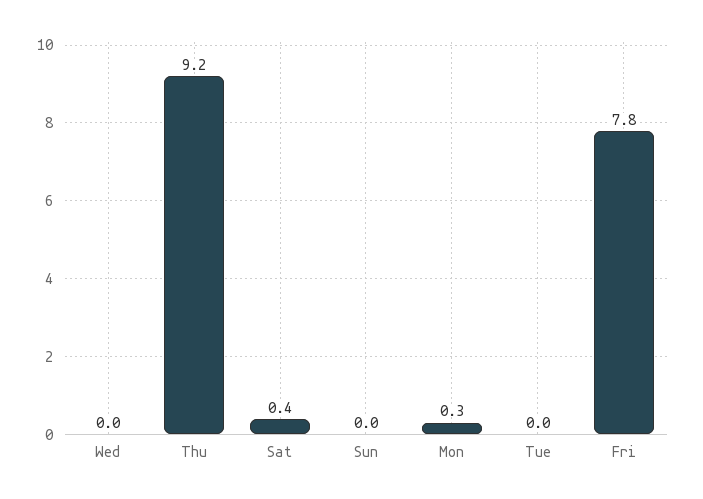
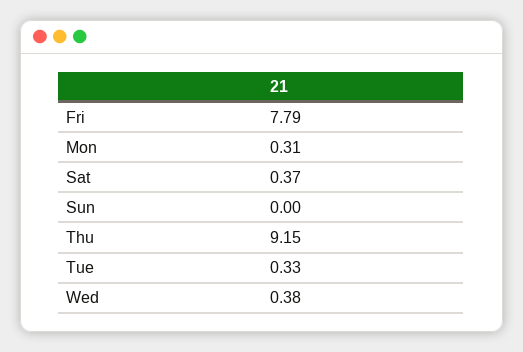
  {
-   "Wed": 0,
+   "Wed": 0.38,
    "Thu": 9.15,
    "Sat": 0.37,
    "Sun": 0,
    "Mon": 0.31,
-   "Tue": 0,
+   "Tue": 0.33,
    "Fri": 7.79
  }

